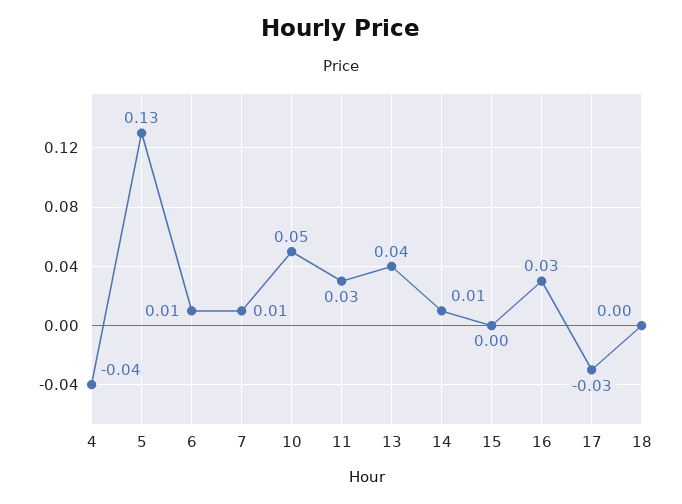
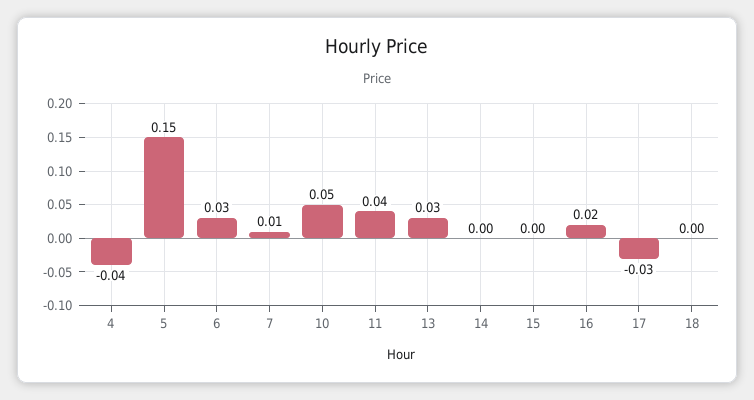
  {
    "4": -0.04,
-   "5": 0.13,
+   "5": 0.15,
-   "6": 0.01,
+   "6": 0.03,
    "7": 0.01,
    "10": 0.05,
-   "11": 0.03,
+   "11": 0.04,
-   "13": 0.04,
+   "13": 0.03,
-   "14": 0.01,
+   "14": 0,
    "15": 0,
-   "16": 0.03,
+   "16": 0.02,
    "17": -0.03,
    "18": 0
  }

